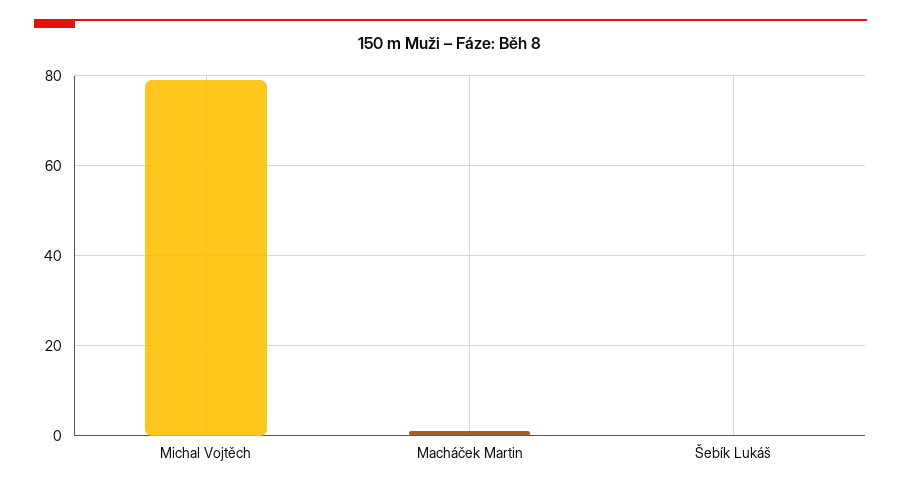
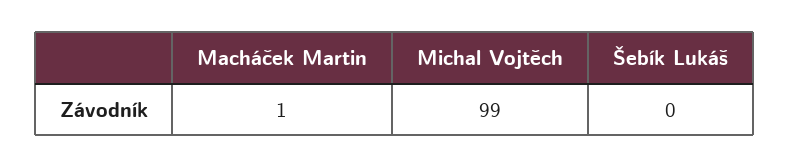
  {
-   "Michal Vojtěch": 80,
+   "Michal Vojtěch": 99,
    "Macháček Martin": 1,
    "Šebík Lukáš": 0
  }

